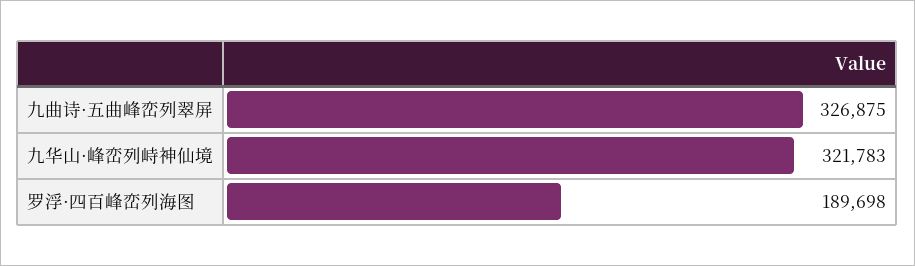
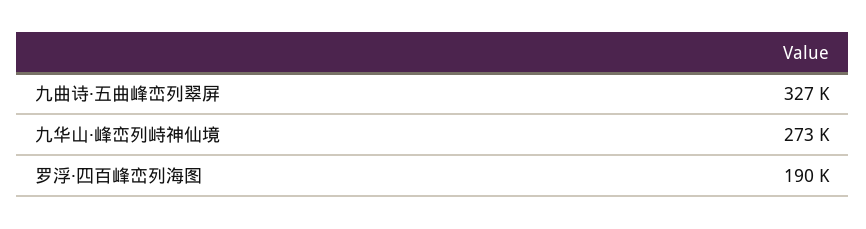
  {
    "九曲诗·五曲峰峦列翠屏": 326875,
-   "九华山·峰峦列峙神仙境": 321783,
+   "九华山·峰峦列峙神仙境": 273000,
    "罗浮·四百峰峦列海图": 189698
  }

